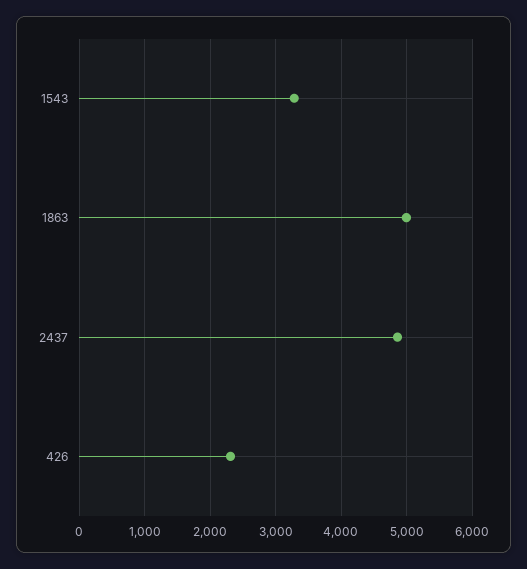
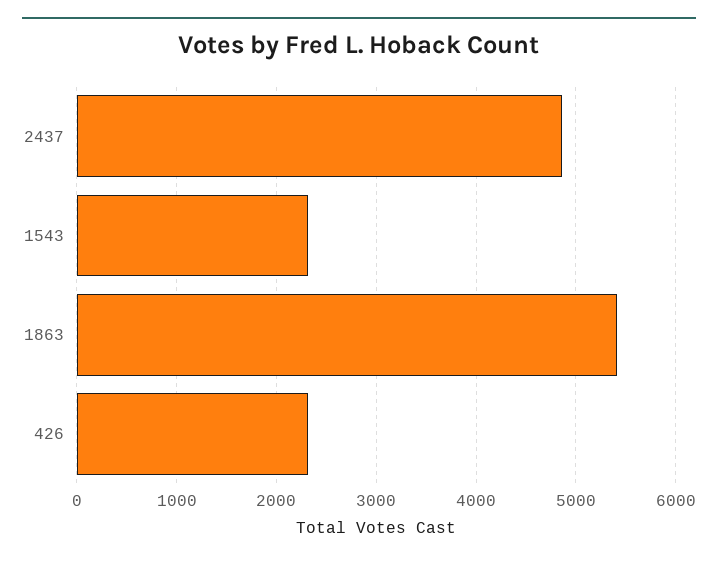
  {
-   "1543": 3300,
+   "1543": 2300,
-   "1863": 5000,
+   "1863": 5400,
    "2437": 4900,
    "426": 2300
  }

